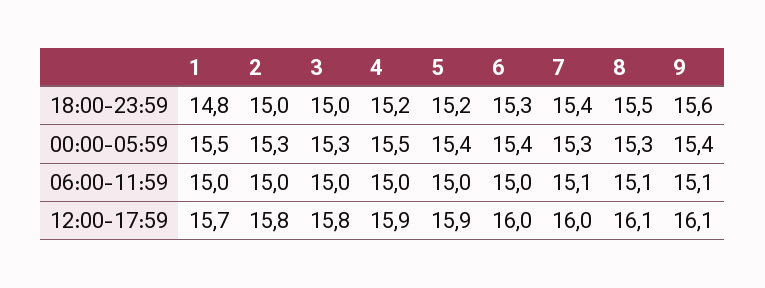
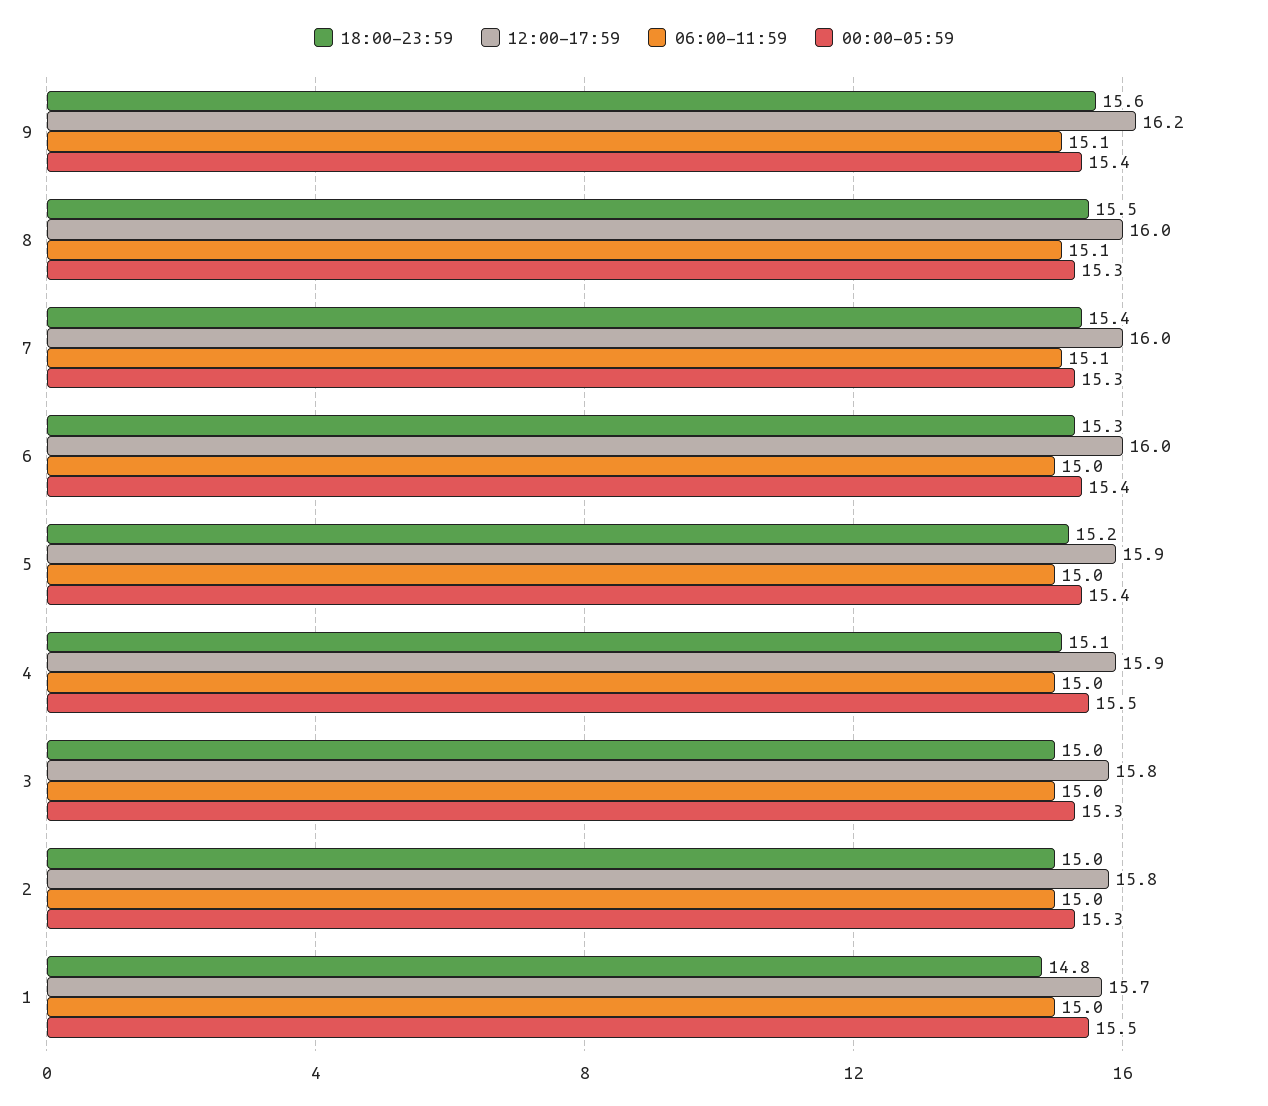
  {
    "18:00-23:59": {
      "1": 14.8,
      "2": 15,
      "3": 15,
-     "4": 15.2,
+     "4": 15.1,
      "5": 15.2,
      "6": 15.3,
      "7": 15.4,
      "8": 15.5,
      "9": 15.6
    },
    "00:00-05:59": {
      "1": 15.5,
      "2": 15.3,
      "3": 15.3,
      "4": 15.5,
      "5": 15.4,
      "6": 15.4,
      "7": 15.3,
      "8": 15.3,
      "9": 15.4
    },
    "06:00-11:59": {
      "1": 15,
      "2": 15,
      "3": 15,
      "4": 15,
      "5": 15,
      "6": 15,
      "7": 15.1,
      "8": 15.1,
      "9": 15.1
    },
    "12:00-17:59": {
      "1": 15.7,
      "2": 15.8,
      "3": 15.8,
      "4": 15.9,
      "5": 15.9,
      "6": 16,
      "7": 16,
-     "8": 16.1,
+     "8": 16,
-     "9": 16.1
+     "9": 16.2
    }
  }

